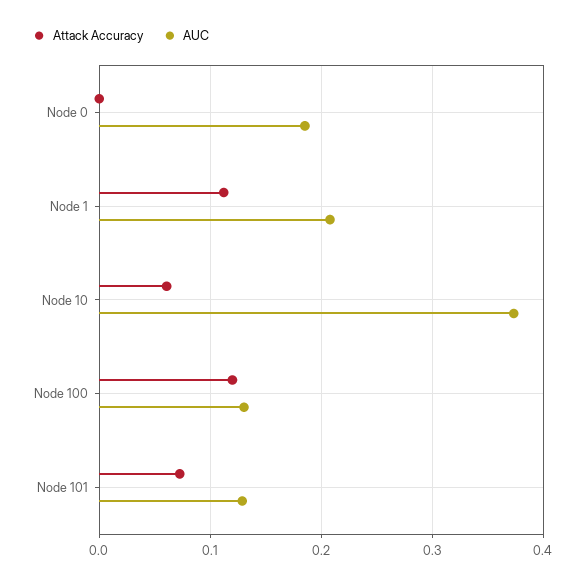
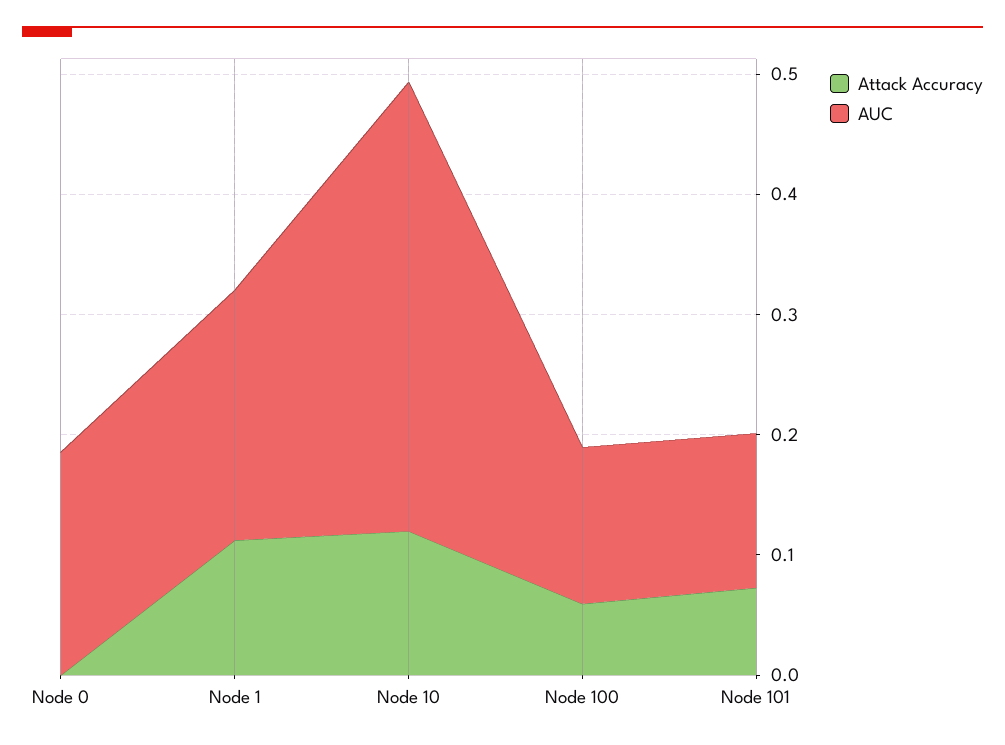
  {
    "Attack Accuracy": {
      "Node 0": 0,
      "Node 1": 0.11,
-     "Node 10": 0.06,
+     "Node 10": 0.12,
-     "Node 100": 0.12,
+     "Node 100": 0.06,
      "Node 101": 0.07
    },
    "AUC": {
      "Node 0": 0.19,
      "Node 1": 0.21,
      "Node 10": 0.37,
      "Node 100": 0.13,
      "Node 101": 0.13
    }
  }

